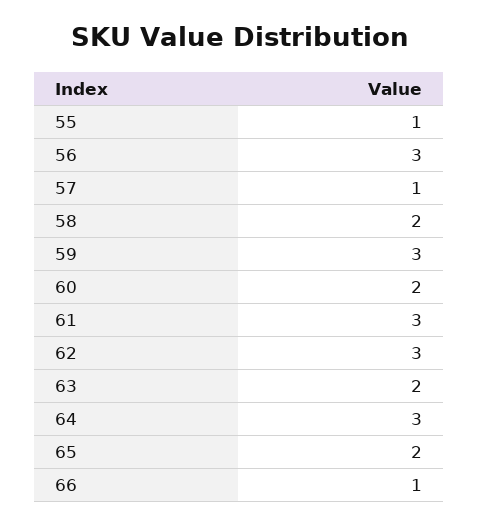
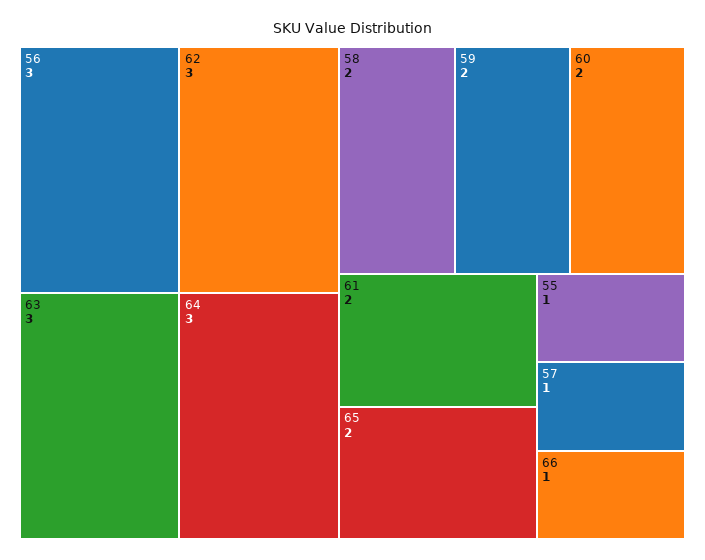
  {
    "55": 1,
    "56": 3,
    "57": 1,
    "58": 2,
-   "59": 3,
+   "59": 2,
    "60": 2,
-   "61": 3,
+   "61": 2,
    "62": 3,
-   "63": 2,
+   "63": 3,
    "64": 3,
    "65": 2,
    "66": 1
  }

